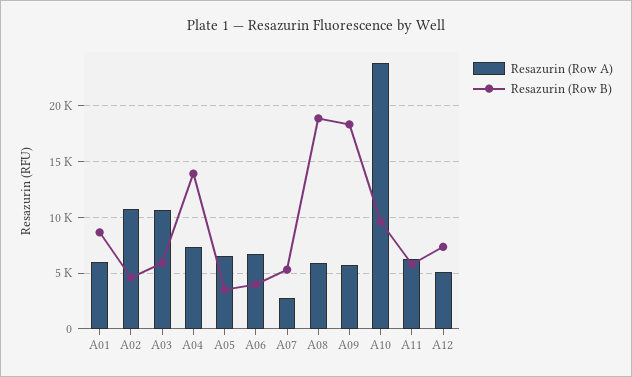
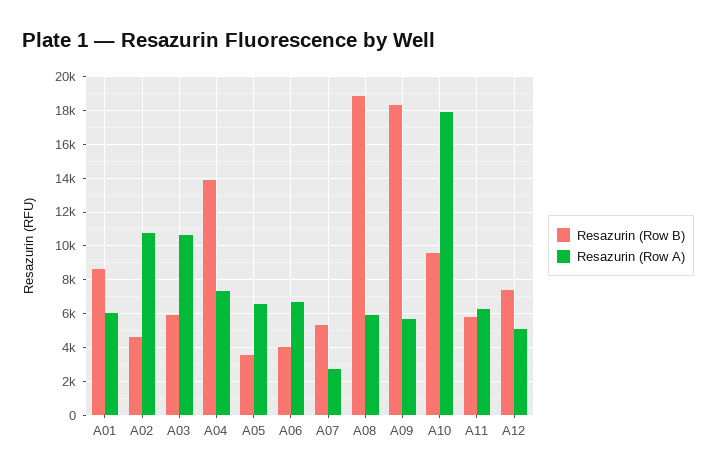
  {
    "Resazurin (Row A)": {
      "A01": 6000,
      "A02": 11000,
      "A03": 10500,
      "A04": 7500,
      "A05": 6500,
      "A06": 6500,
      "A07": 2500,
      "A08": 6000,
      "A09": 5500,
-     "A10": 24000,
+     "A10": 18000,
      "A11": 6000,
      "A12": 5000
    },
    "Resazurin (Row B)": {
      "A01": 8500,
      "A02": 4500,
      "A03": 6000,
      "A04": 14000,
      "A05": 3500,
      "A06": 4000,
      "A07": 5500,
      "A08": 19000,
      "A09": 18500,
      "A10": 9500,
      "A11": 6000,
      "A12": 7500
    }
  }

